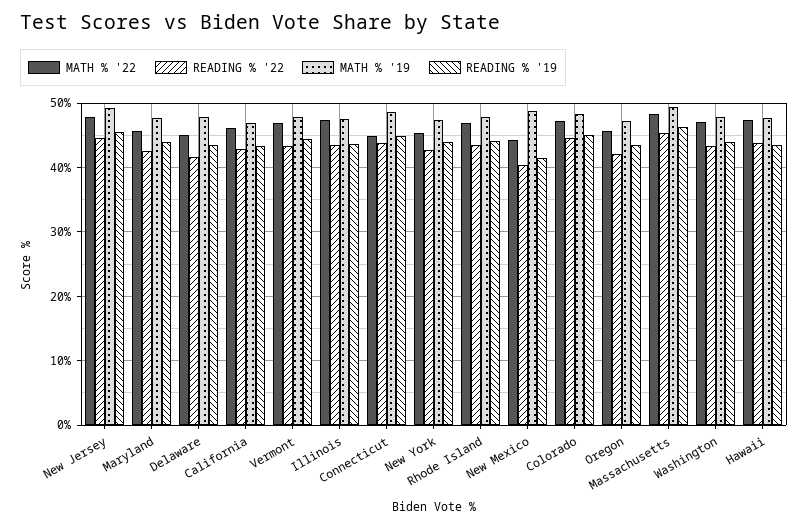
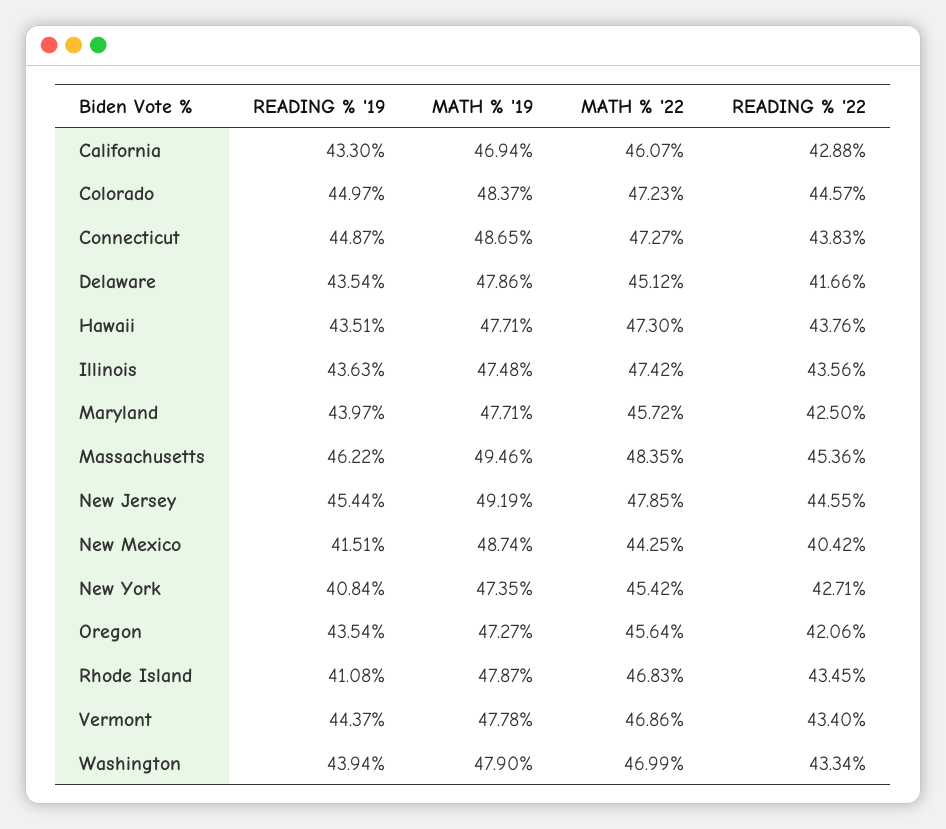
  {
    "MATH % '22": {
      "New Jersey": 47.85,
      "Maryland": 45.72,
      "Delaware": 45.12,
      "California": 46.07,
      "Vermont": 46.86,
      "Illinois": 47.42,
-     "Connecticut": 45,
+     "Connecticut": 47.27,
      "New York": 45.42,
      "Rhode Island": 46.83,
      "New Mexico": 44.25,
      "Colorado": 47.23,
      "Oregon": 45.64,
      "Massachusetts": 48.35,
      "Washington": 46.99,
      "Hawaii": 47.3
    },
    "READING % '22": {
      "New Jersey": 44.55,
      "Maryland": 42.5,
      "Delaware": 41.66,
      "California": 42.88,
      "Vermont": 43.4,
      "Illinois": 43.56,
      "Connecticut": 43.83,
      "New York": 42.71,
      "Rhode Island": 43.45,
      "New Mexico": 40.42,
      "Colorado": 44.57,
      "Oregon": 42.06,
      "Massachusetts": 45.36,
      "Washington": 43.34,
      "Hawaii": 43.76
    },
    "MATH % '19": {
      "New Jersey": 49.19,
      "Maryland": 47.71,
      "Delaware": 47.86,
      "California": 46.94,
      "Vermont": 47.78,
      "Illinois": 47.48,
      "Connecticut": 48.65,
      "New York": 47.35,
      "Rhode Island": 47.87,
      "New Mexico": 48.74,
      "Colorado": 48.37,
      "Oregon": 47.27,
      "Massachusetts": 49.46,
      "Washington": 47.9,
      "Hawaii": 47.71
    },
    "READING % '19": {
      "New Jersey": 45.44,
      "Maryland": 43.97,
      "Delaware": 43.54,
      "California": 43.3,
      "Vermont": 44.37,
      "Illinois": 43.63,
      "Connecticut": 44.87,
-     "New York": 44,
+     "New York": 40.84,
-     "Rhode Island": 44,
+     "Rhode Island": 41.08,
      "New Mexico": 41.51,
      "Colorado": 44.97,
      "Oregon": 43.54,
      "Massachusetts": 46.22,
      "Washington": 43.94,
      "Hawaii": 43.51
    }
  }

